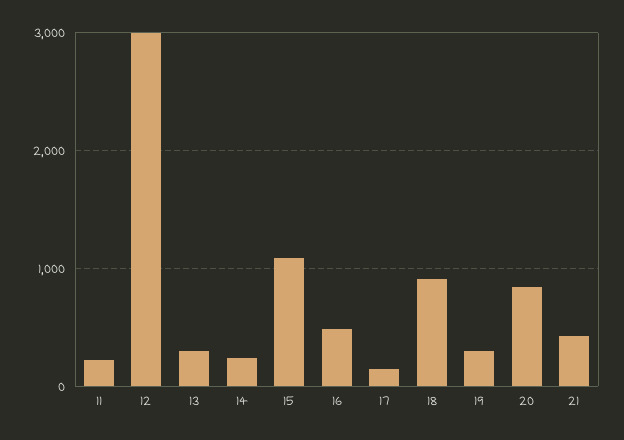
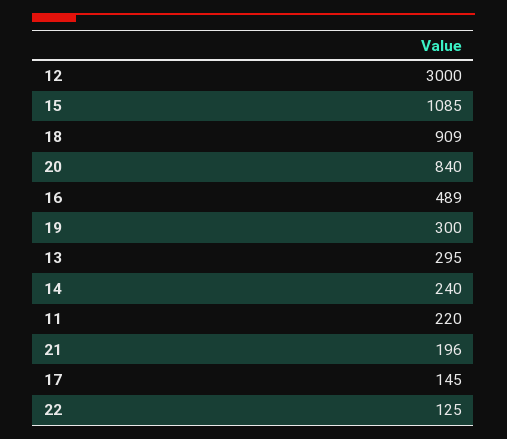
  {
    "11": 220,
    "12": 3000,
    "13": 295,
    "14": 240,
    "15": 1085,
    "16": 489,
    "17": 145,
    "18": 909,
    "19": 300,
    "20": 840,
-   "21": 400
+   "21": 196,
+   "22": 125
  }

